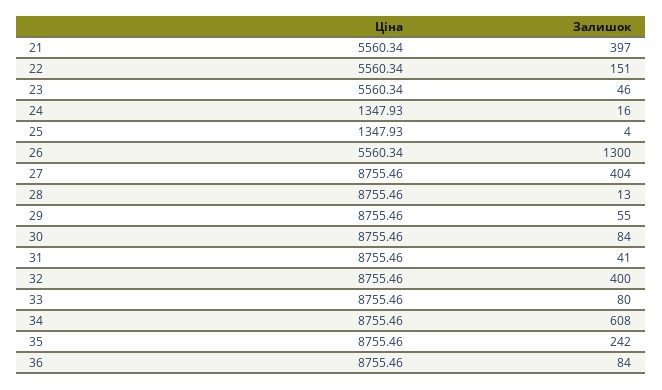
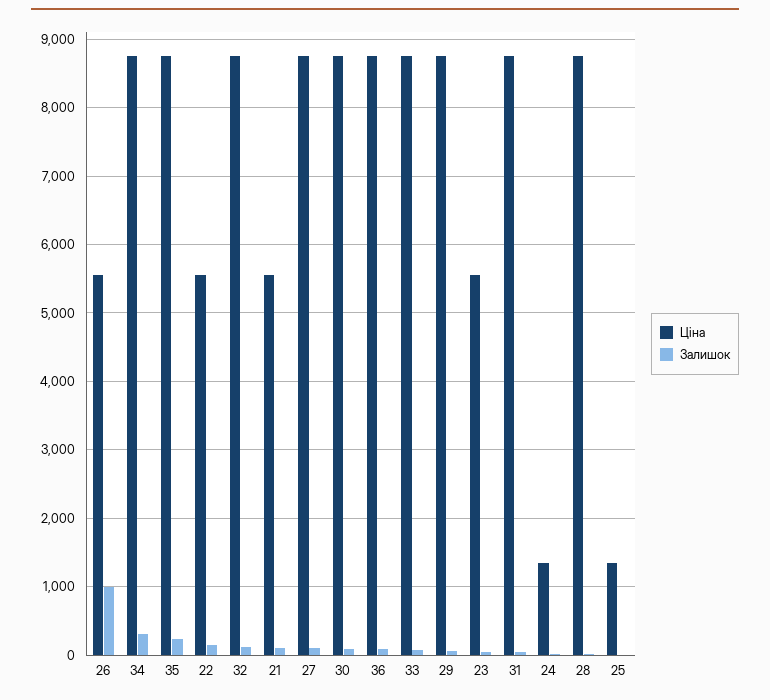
  {
    "Ціна": {
      "21": 5560.34,
      "22": 5560.34,
      "23": 5560.34,
      "24": 1347.93,
      "25": 1347.93,
      "26": 5560.34,
      "27": 8755.46,
      "28": 8755.46,
      "29": 8755.46,
      "30": 8755.46,
      "31": 8755.46,
      "32": 8755.46,
      "33": 8755.46,
      "34": 8755.46,
      "35": 8755.46,
      "36": 8755.46
    },
    "Залишок": {
-     "21": 397,
+     "21": 100,
      "22": 151,
      "23": 46,
      "24": 16,
      "25": 4,
-     "26": 1300,
+     "26": 1000,
-     "27": 404,
+     "27": 100,
      "28": 13,
      "29": 55,
      "30": 84,
      "31": 41,
-     "32": 400,
+     "32": 100,
      "33": 80,
-     "34": 608,
+     "34": 300,
      "35": 242,
      "36": 84
    }
  }

